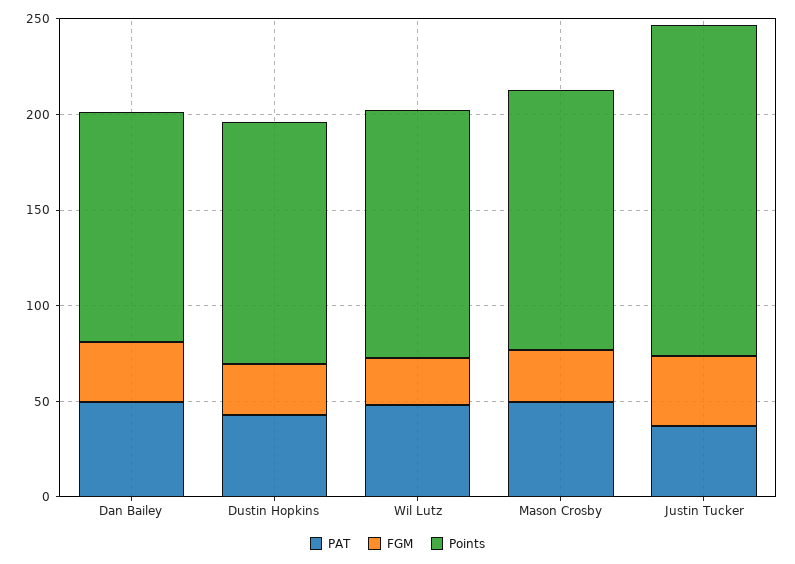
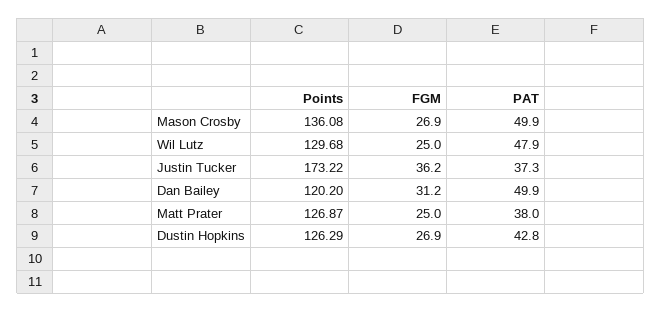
  {
    "PAT": {
      "Dan Bailey": 49.9,
      "Dustin Hopkins": 42.8,
      "Wil Lutz": 47.9,
      "Mason Crosby": 49.9,
-     "Justin Tucker": 37.3
+     "Justin Tucker": 37.3,
+     "Matt Prater": 38
    },
    "FGM": {
      "Dan Bailey": 31.2,
      "Dustin Hopkins": 26.9,
      "Wil Lutz": 25,
      "Mason Crosby": 26.9,
-     "Justin Tucker": 36.2
+     "Justin Tucker": 36.2,
+     "Matt Prater": 25
    },
    "Points": {
      "Dan Bailey": 120.2,
      "Dustin Hopkins": 126.29,
      "Wil Lutz": 129.68,
      "Mason Crosby": 136.08,
-     "Justin Tucker": 173.22
+     "Justin Tucker": 173.22,
+     "Matt Prater": 126.87
    }
  }

